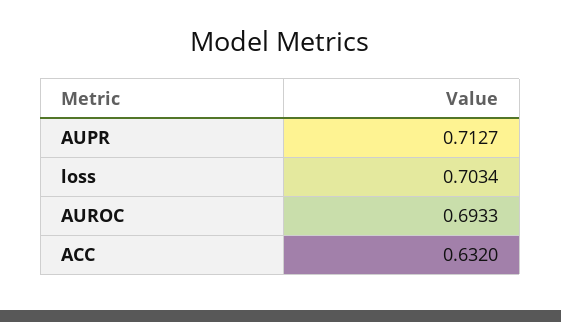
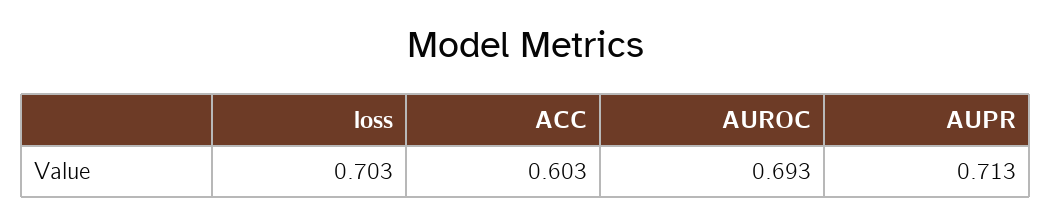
  {
    "AUPR": 0.7127,
    "loss": 0.7034,
    "AUROC": 0.6933,
-   "ACC": 0.632
+   "ACC": 0.603
  }

